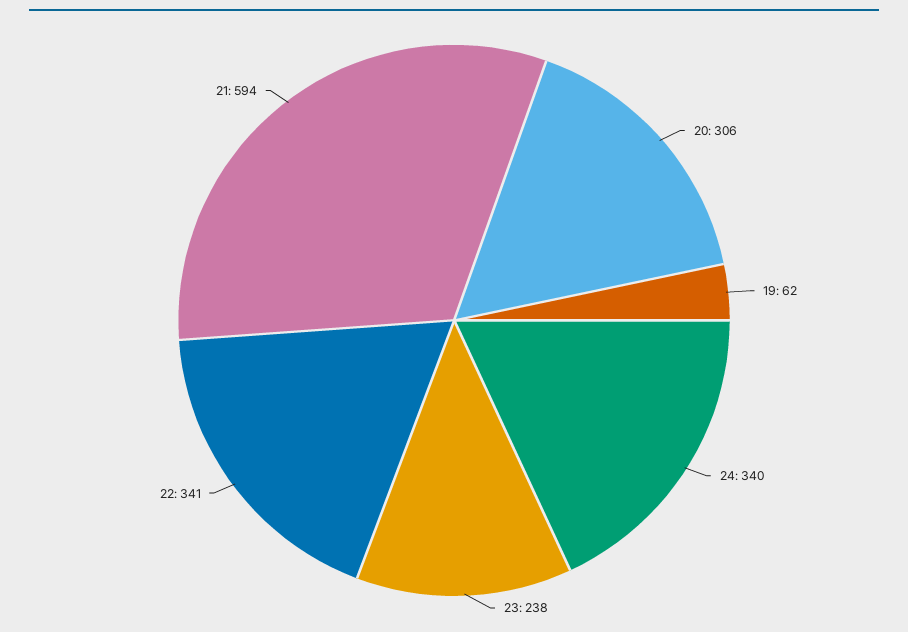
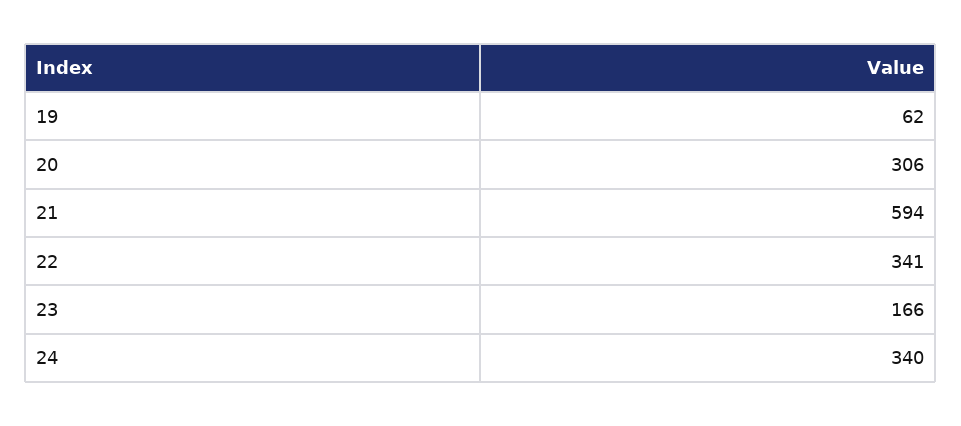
  {
    "20": 306,
    "19": 62,
    "24": 340,
-   "23": 238,
+   "23": 166,
    "22": 341,
    "21": 594
  }

